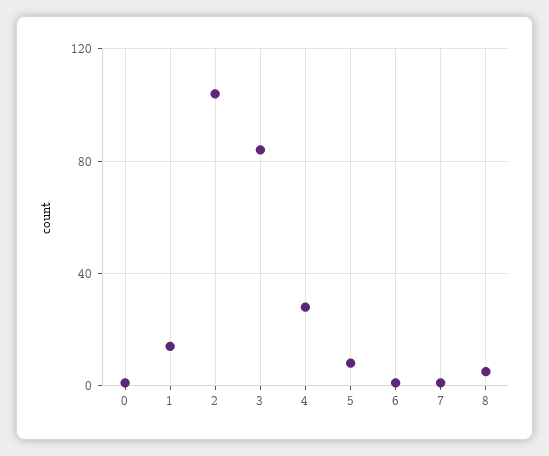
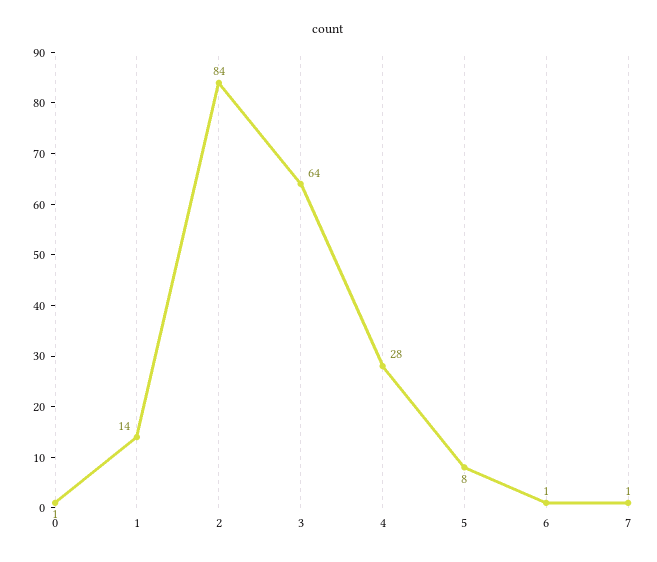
  {
    "0": 1,
    "1": 14,
-   "2": 105,
+   "2": 84,
-   "3": 85,
+   "3": 64,
    "4": 28,
    "5": 8,
    "6": 1,
-   "7": 1,
+   "7": 1
-   "8": 5
  }

